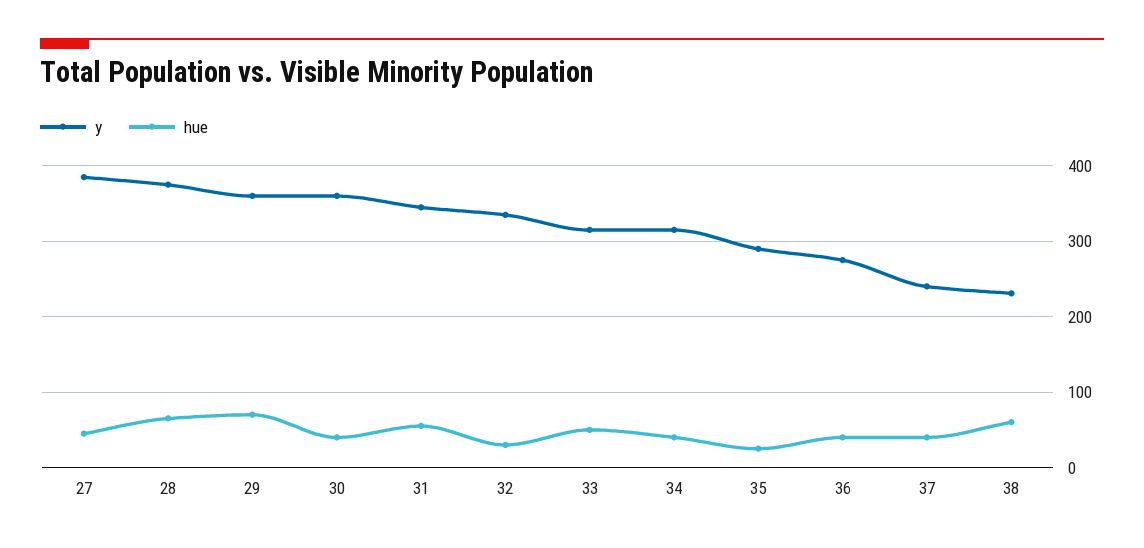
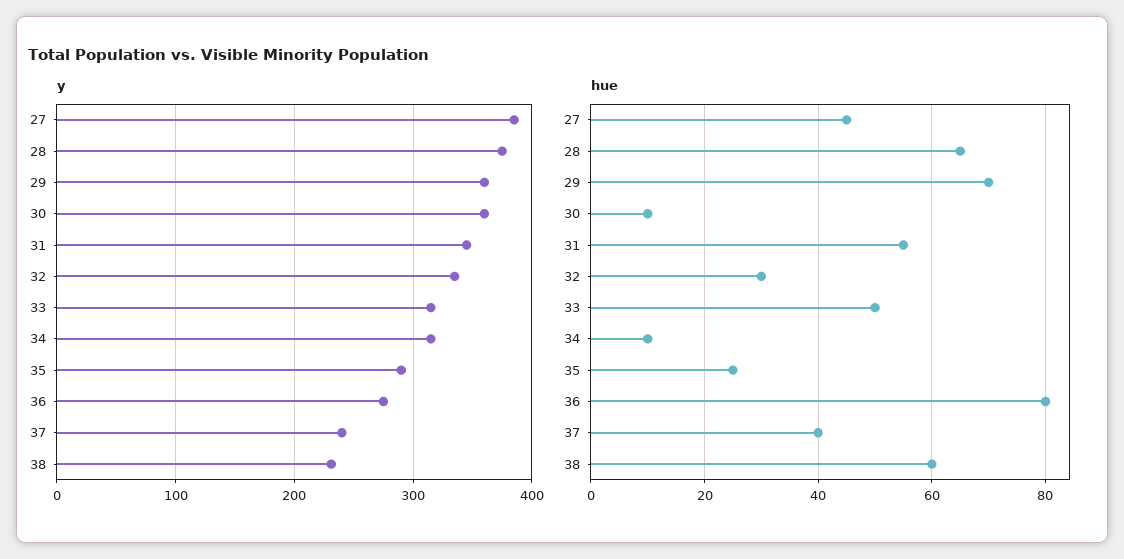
  {
    "y": {
      "27": 390,
      "28": 380,
      "29": 360,
      "30": 360,
      "31": 350,
      "32": 340,
      "33": 320,
      "34": 320,
      "35": 290,
      "36": 280,
      "37": 240,
      "38": 230
    },
    "hue": {
      "27": 45,
      "28": 65,
      "29": 70,
-     "30": 40,
+     "30": 10,
      "31": 55,
      "32": 30,
      "33": 50,
-     "34": 40,
+     "34": 10,
      "35": 25,
-     "36": 40,
+     "36": 80,
      "37": 40,
      "38": 60
    }
  }

